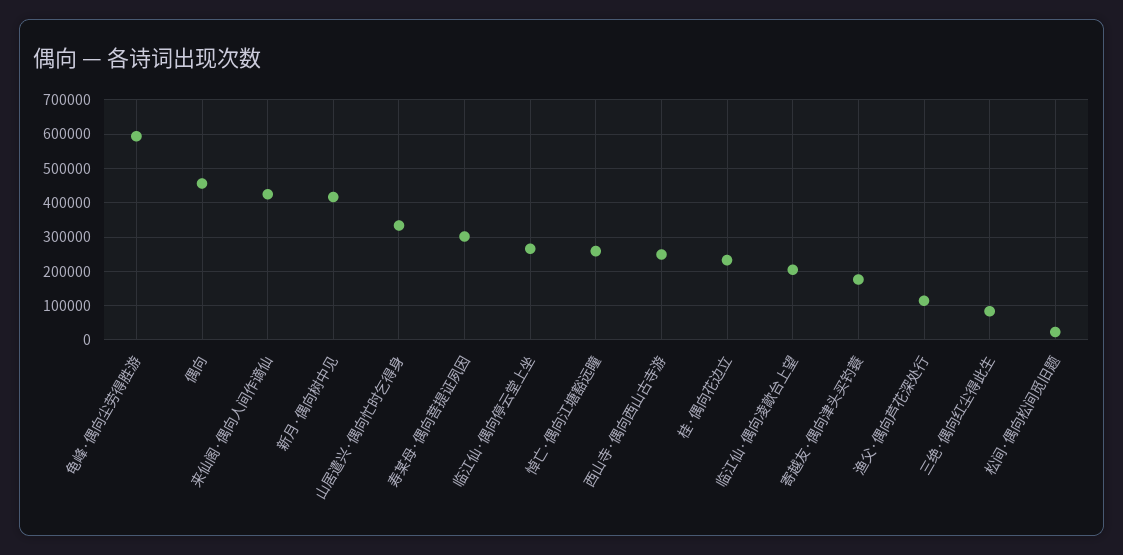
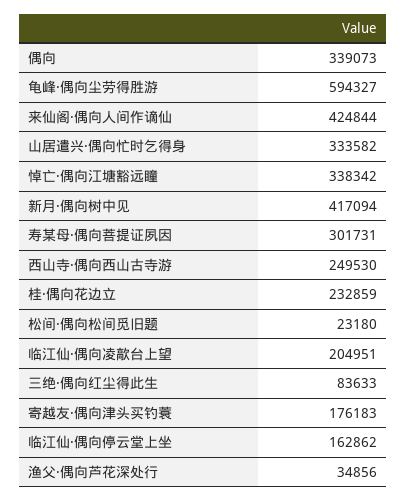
  {
    "龟峰·偶向尘劳得胜游": 594327,
-   "偶向": 460000,
+   "偶向": 339073,
    "来仙阁·偶向人间作谪仙": 424844,
    "新月·偶向树中见": 417094,
    "山居遣兴·偶向忙时乞得身": 333582,
    "寿某母·偶向菩提证夙因": 301731,
-   "临江仙·偶向停云堂上坐": 260000,
+   "临江仙·偶向停云堂上坐": 162862,
-   "悼亡·偶向江塘豁远瞳": 260000,
+   "悼亡·偶向江塘豁远瞳": 338342,
    "西山寺·偶向西山古寺游": 249530,
    "桂·偶向花边立": 232859,
    "临江仙·偶向凌歊台上望": 204951,
    "寄越友·偶向津头买钓蓑": 176183,
-   "渔父·偶向芦花深处行": 120000,
+   "渔父·偶向芦花深处行": 34856,
    "三绝·偶向红尘得此生": 83633,
    "松间·偶向松间觅旧题": 23180
  }

